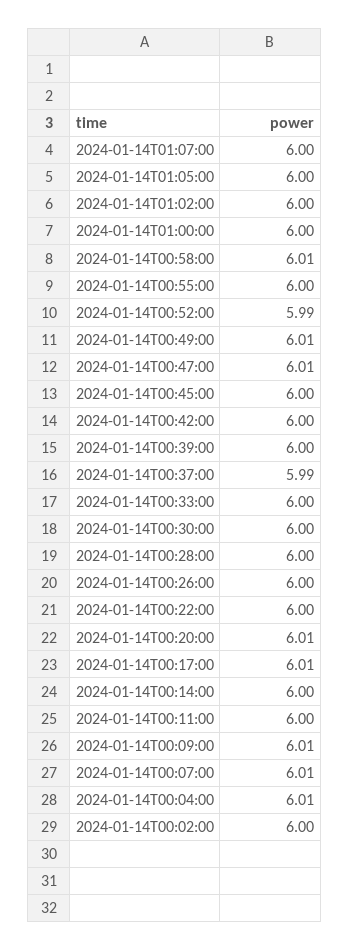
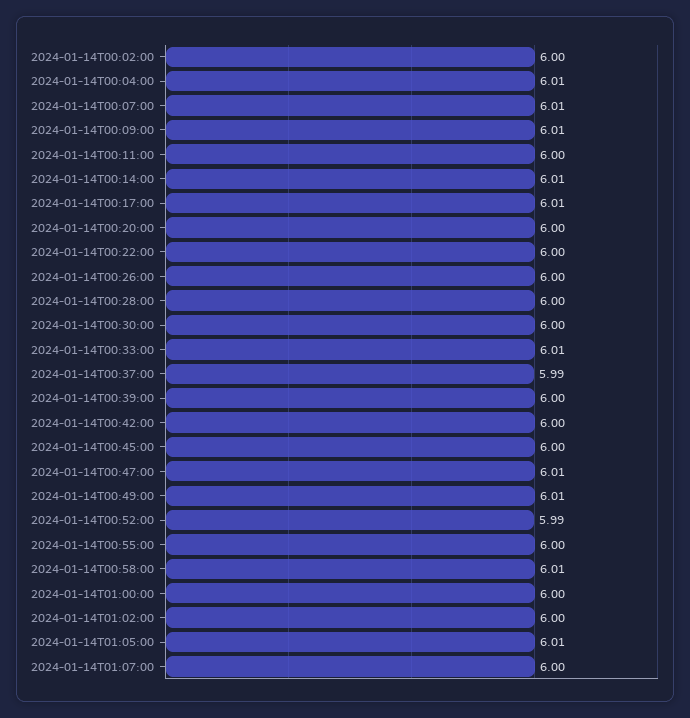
  {
    "2024-01-14T01:07:00": 6,
-   "2024-01-14T01:05:00": 6,
+   "2024-01-14T01:05:00": 6.01,
    "2024-01-14T01:02:00": 6,
    "2024-01-14T01:00:00": 6,
    "2024-01-14T00:58:00": 6.01,
    "2024-01-14T00:55:00": 6,
    "2024-01-14T00:52:00": 5.99,
    "2024-01-14T00:49:00": 6.01,
    "2024-01-14T00:47:00": 6.01,
    "2024-01-14T00:45:00": 6,
    "2024-01-14T00:42:00": 6,
    "2024-01-14T00:39:00": 6,
    "2024-01-14T00:37:00": 5.99,
-   "2024-01-14T00:33:00": 6,
+   "2024-01-14T00:33:00": 6.01,
    "2024-01-14T00:30:00": 6,
    "2024-01-14T00:28:00": 6,
    "2024-01-14T00:26:00": 6,
    "2024-01-14T00:22:00": 6,
-   "2024-01-14T00:20:00": 6.01,
+   "2024-01-14T00:20:00": 6,
    "2024-01-14T00:17:00": 6.01,
-   "2024-01-14T00:14:00": 6,
+   "2024-01-14T00:14:00": 6.01,
    "2024-01-14T00:11:00": 6,
    "2024-01-14T00:09:00": 6.01,
    "2024-01-14T00:07:00": 6.01,
    "2024-01-14T00:04:00": 6.01,
    "2024-01-14T00:02:00": 6
  }

